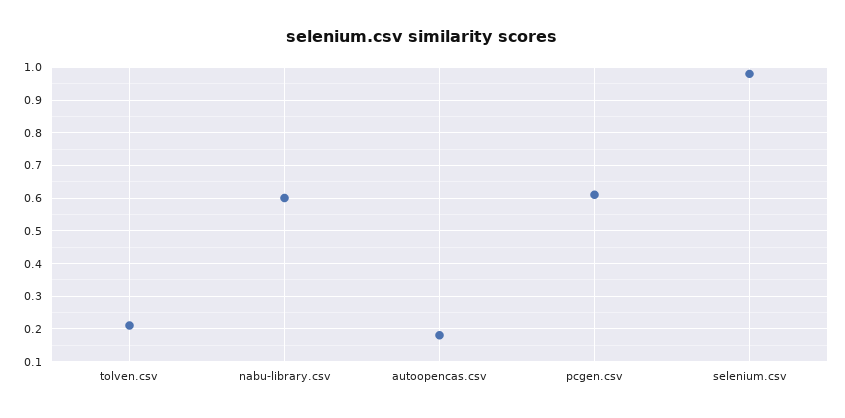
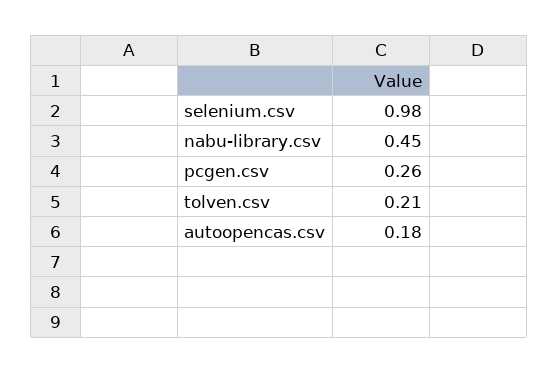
  {
    "tolven.csv": 0.21,
-   "nabu-library.csv": 0.6,
+   "nabu-library.csv": 0.45,
    "autoopencas.csv": 0.18,
-   "pcgen.csv": 0.6,
+   "pcgen.csv": 0.26,
    "selenium.csv": 0.98
  }

